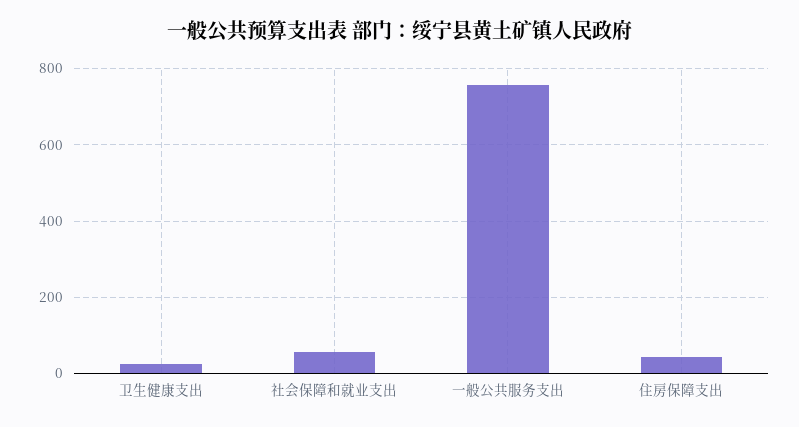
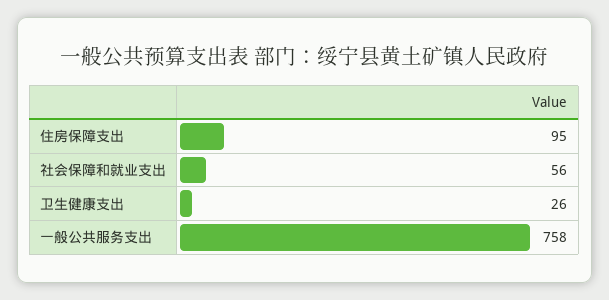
  {
    "卫生健康支出": 26,
    "社会保障和就业支出": 56,
    "一般公共服务支出": 758,
-   "住房保障支出": 40
+   "住房保障支出": 95
  }

